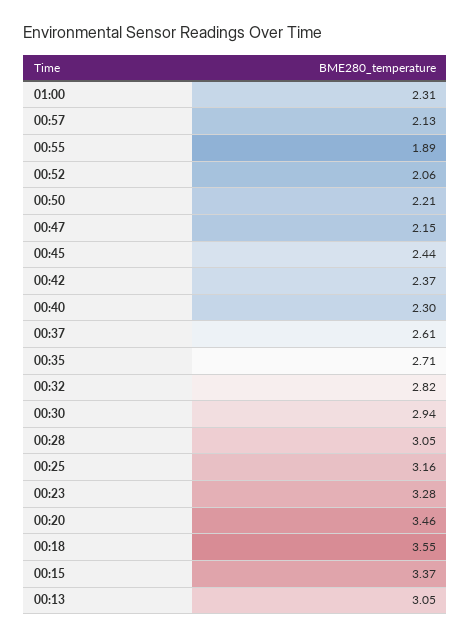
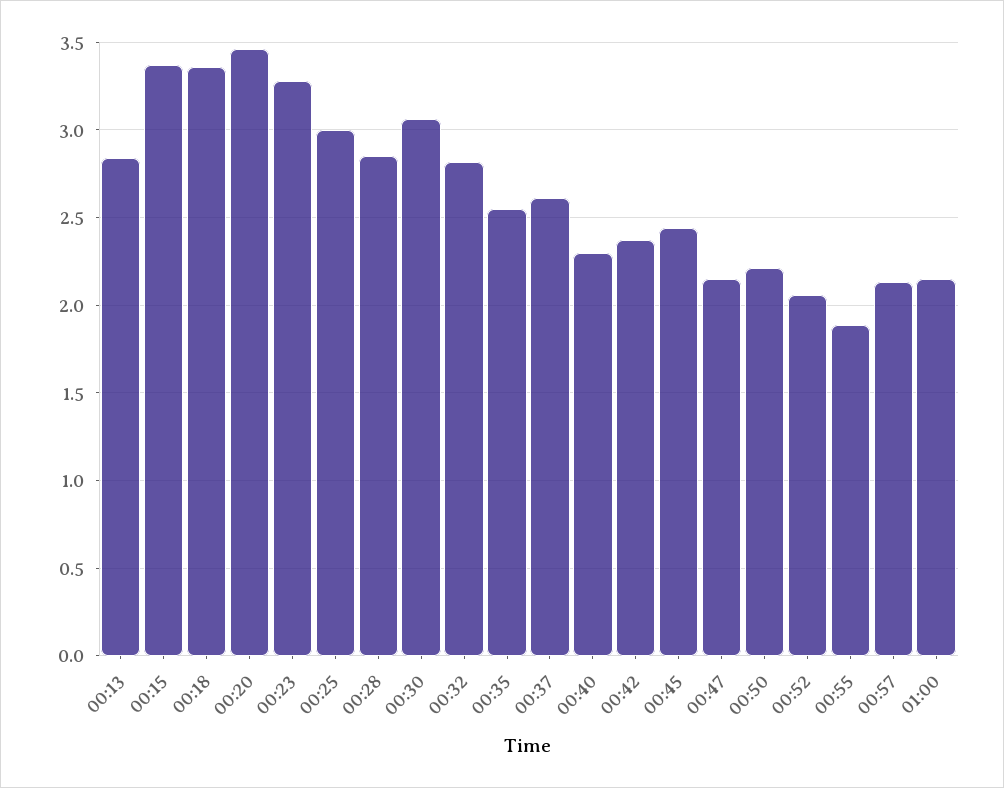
  {
-   "01:00": 2.31,
+   "01:00": 2.15,
    "00:57": 2.13,
    "00:55": 1.89,
    "00:52": 2.06,
    "00:50": 2.21,
    "00:47": 2.15,
    "00:45": 2.44,
    "00:42": 2.37,
    "00:40": 2.3,
    "00:37": 2.61,
-   "00:35": 2.71,
+   "00:35": 2.55,
    "00:32": 2.82,
-   "00:30": 2.94,
+   "00:30": 3.05,
-   "00:28": 3.05,
+   "00:28": 2.85,
-   "00:25": 3.16,
+   "00:25": 3,
    "00:23": 3.28,
    "00:20": 3.46,
-   "00:18": 3.55,
+   "00:18": 3.35,
    "00:15": 3.37,
-   "00:13": 3.05
+   "00:13": 2.85
  }

